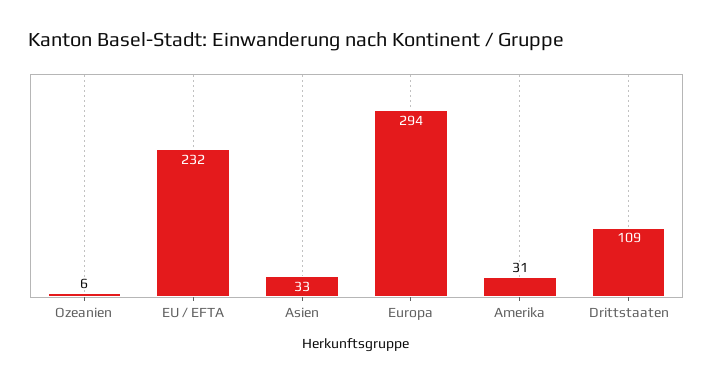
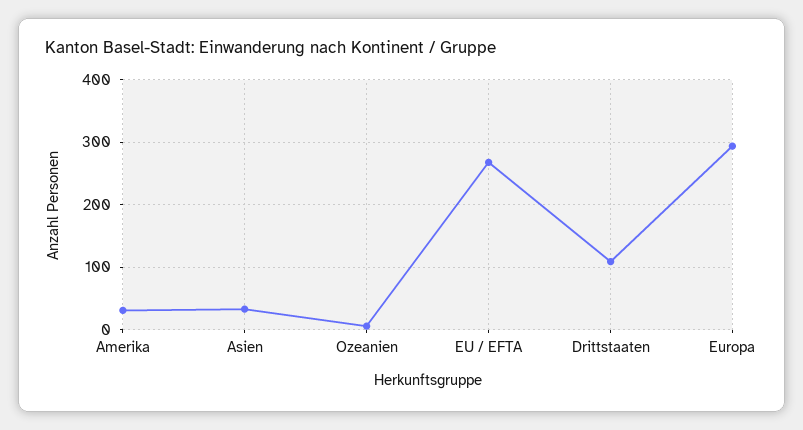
  {
    "Ozeanien": 6,
-   "EU / EFTA": 232,
+   "EU / EFTA": 270,
    "Asien": 33,
    "Europa": 294,
    "Amerika": 31,
    "Drittstaaten": 109
  }

